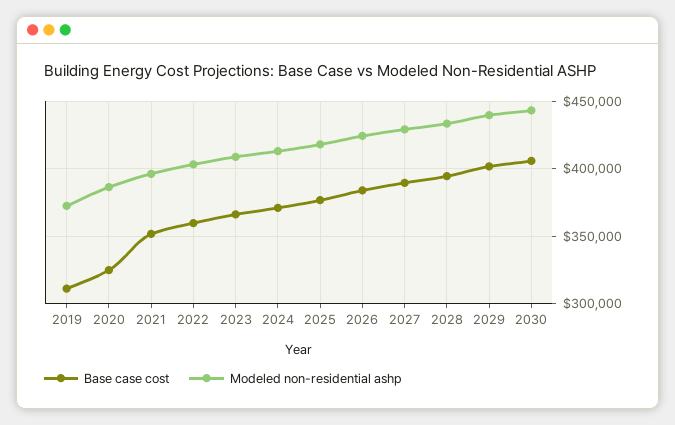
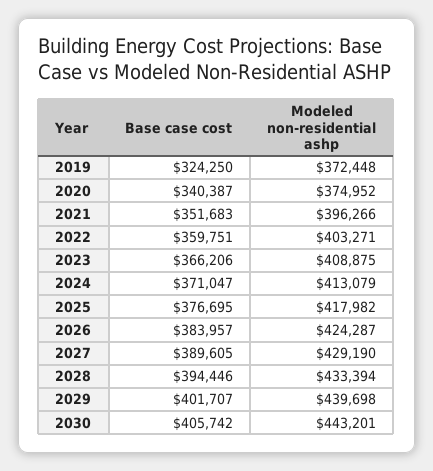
  {
    "Base case cost": {
-     "2019": 310000,
+     "2019": 324250,
-     "2020": 325000,
+     "2020": 340387,
      "2021": 351683,
      "2022": 359751,
      "2023": 366206,
      "2024": 371047,
      "2025": 376695,
      "2026": 383957,
      "2027": 389605,
      "2028": 394446,
      "2029": 401707,
      "2030": 405742
    },
    "Modeled non-residential ashp": {
      "2019": 372448,
-     "2020": 385000,
+     "2020": 374952,
      "2021": 396266,
      "2022": 403271,
      "2023": 408875,
      "2024": 413079,
      "2025": 417982,
      "2026": 424287,
      "2027": 429190,
      "2028": 433394,
      "2029": 439698,
      "2030": 443201
    }
  }

